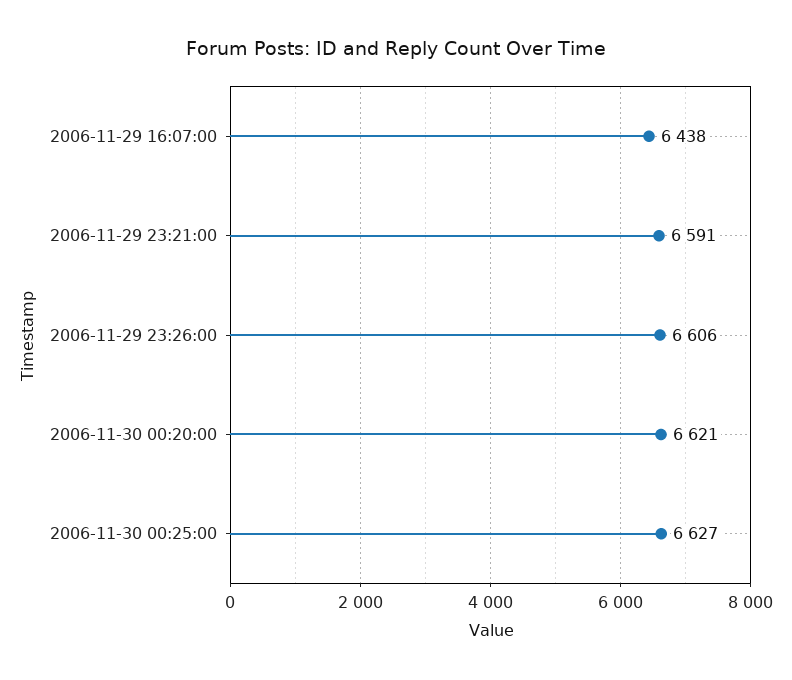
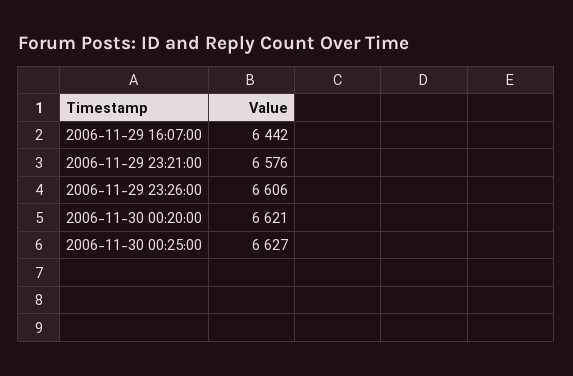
  {
-   "2006-11-29 16:07:00": 6438,
+   "2006-11-29 16:07:00": 6442,
-   "2006-11-29 23:21:00": 6591,
+   "2006-11-29 23:21:00": 6576,
    "2006-11-29 23:26:00": 6606,
    "2006-11-30 00:20:00": 6621,
    "2006-11-30 00:25:00": 6627
  }

